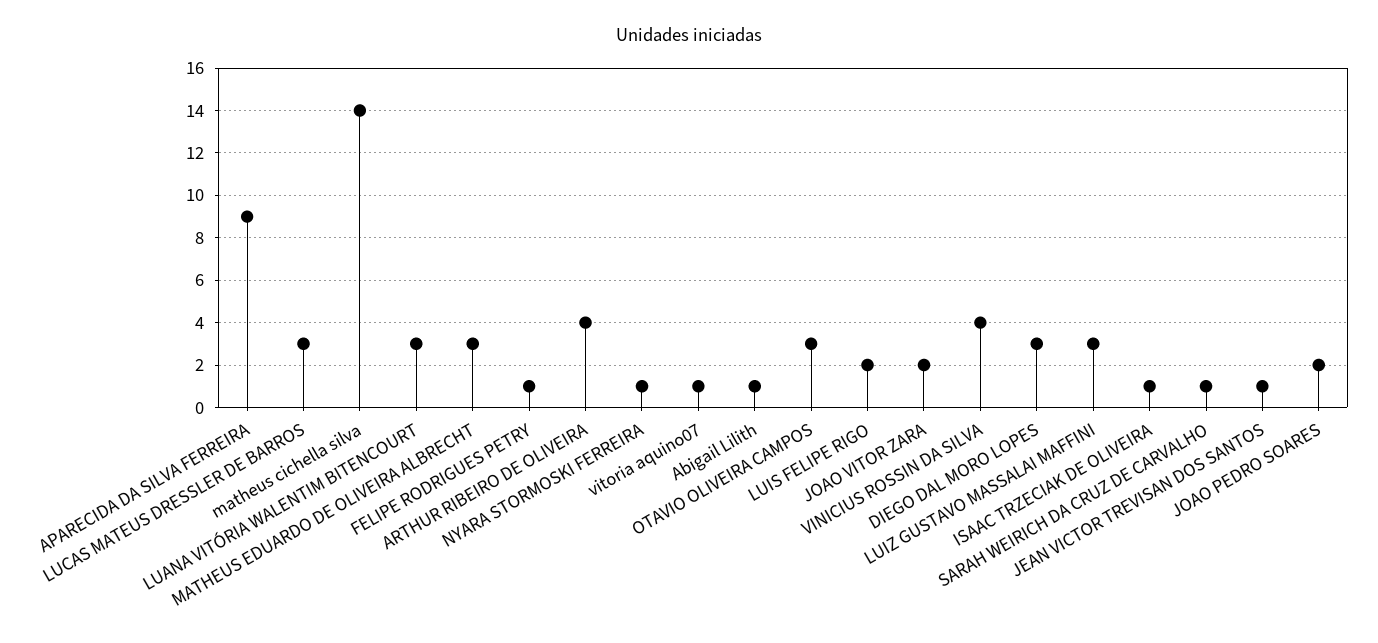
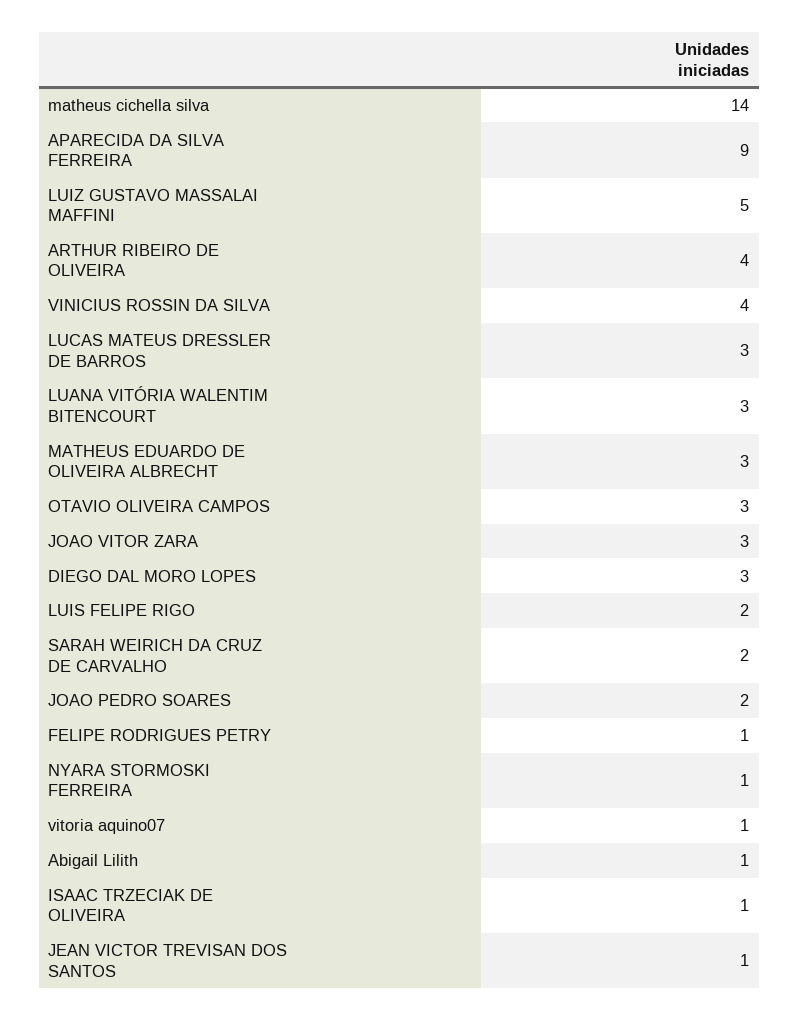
  {
    "APARECIDA DA SILVA FERREIRA": 9,
    "LUCAS MATEUS DRESSLER DE BARROS": 3,
    "matheus cichella silva": 14,
    "LUANA VITÓRIA WALENTIM BITENCOURT": 3,
    "MATHEUS EDUARDO DE OLIVEIRA ALBRECHT": 3,
    "FELIPE RODRIGUES PETRY": 1,
    "ARTHUR RIBEIRO DE OLIVEIRA": 4,
    "NYARA STORMOSKI FERREIRA": 1,
    "vitoria aquino07": 1,
    "Abigail Lilith": 1,
    "OTAVIO OLIVEIRA CAMPOS": 3,
    "LUIS FELIPE RIGO": 2,
-   "JOAO VITOR ZARA": 2,
+   "JOAO VITOR ZARA": 3,
    "VINICIUS ROSSIN DA SILVA": 4,
    "DIEGO DAL MORO LOPES": 3,
-   "LUIZ GUSTAVO MASSALAI MAFFINI": 3,
+   "LUIZ GUSTAVO MASSALAI MAFFINI": 5,
    "ISAAC TRZECIAK DE OLIVEIRA": 1,
-   "SARAH WEIRICH DA CRUZ DE CARVALHO": 1,
+   "SARAH WEIRICH DA CRUZ DE CARVALHO": 2,
    "JEAN VICTOR TREVISAN DOS SANTOS": 1,
    "JOAO PEDRO SOARES": 2
  }

